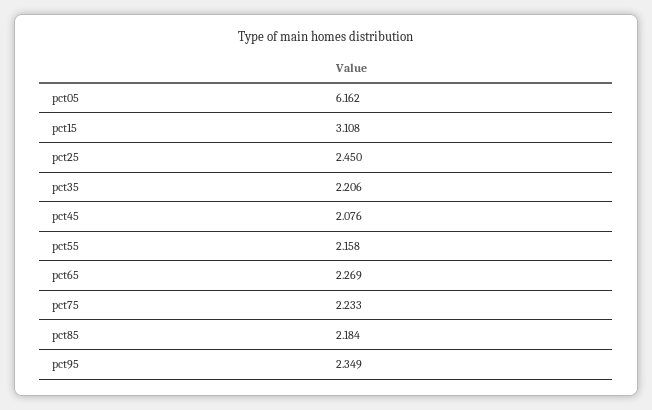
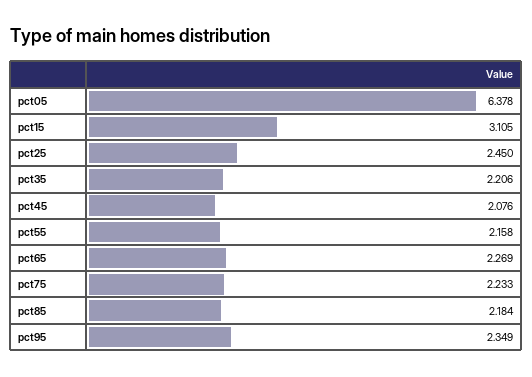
  {
-   "pct05": 6.162,
+   "pct05": 6.378,
-   "pct15": 3.108,
+   "pct15": 3.105,
    "pct25": 2.45,
    "pct35": 2.206,
    "pct45": 2.076,
    "pct55": 2.158,
    "pct65": 2.269,
    "pct75": 2.233,
    "pct85": 2.184,
    "pct95": 2.349
  }

